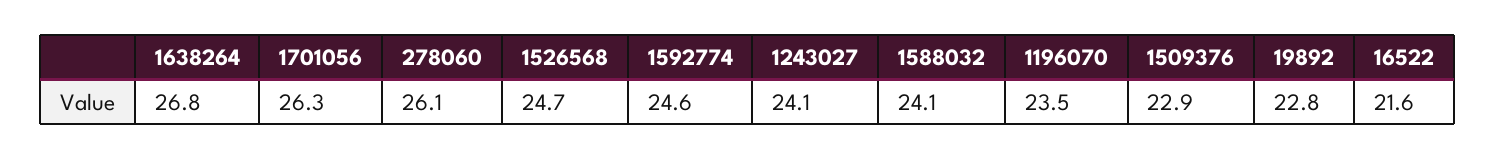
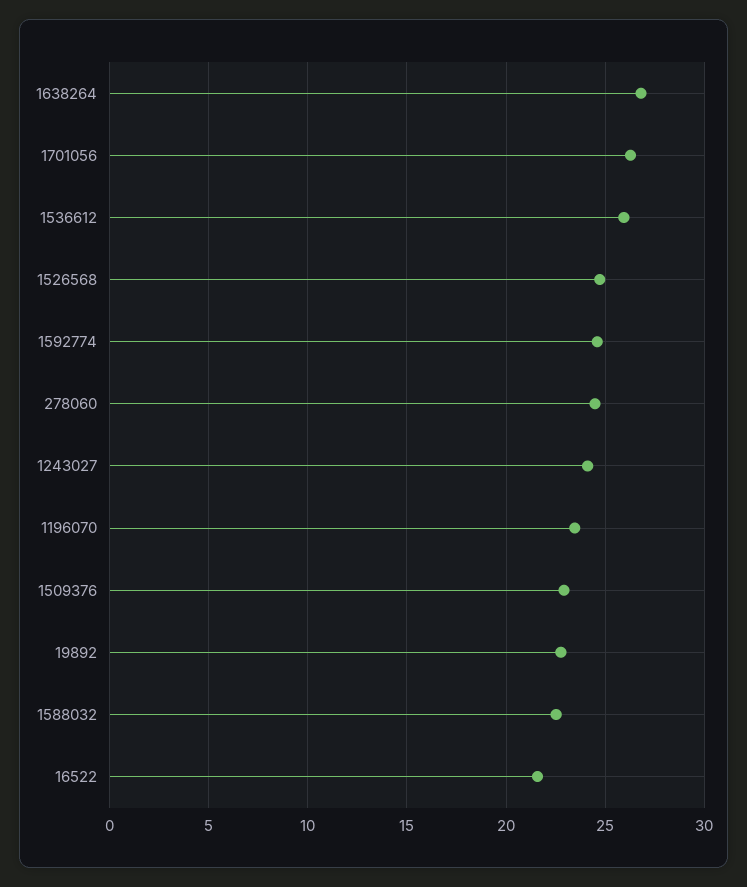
  {
    "1638264": 26.8,
    "1701056": 26.3,
-   "278060": 26.1,
+   "278060": 24.5,
    "1526568": 24.7,
    "1592774": 24.6,
    "1243027": 24.1,
-   "1588032": 24.1,
+   "1588032": 22.5,
    "1196070": 23.5,
    "1509376": 22.9,
    "19892": 22.8,
-   "16522": 21.6
+   "16522": 21.6,
+   "1536612": 26
  }

